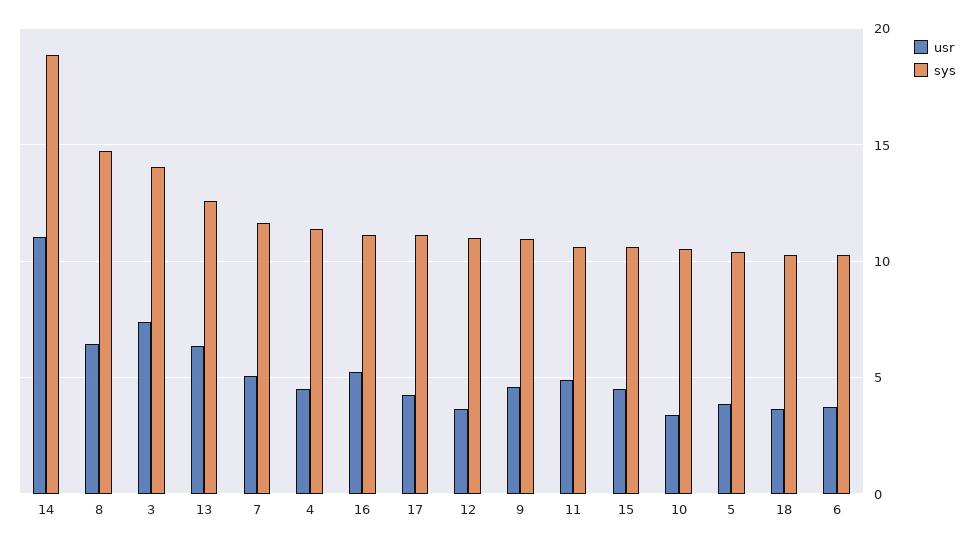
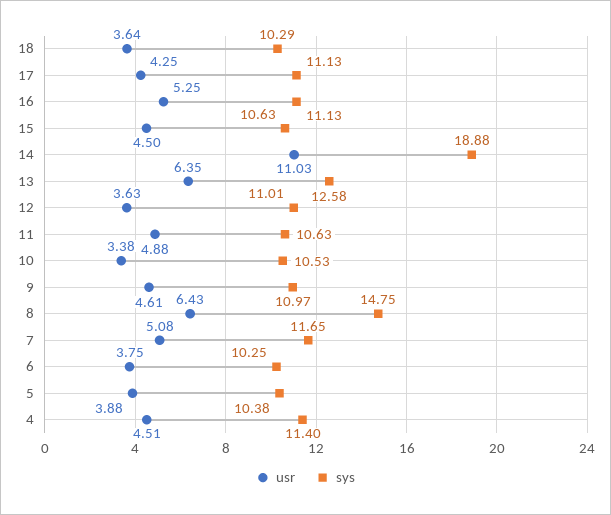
  {
    "usr": {
      "14": 11.03,
      "8": 6.43,
-     "3": 7.5,
      "13": 6.35,
      "7": 5.08,
      "4": 4.51,
      "16": 5.25,
      "17": 4.25,
      "12": 3.63,
      "9": 4.61,
      "11": 4.88,
      "15": 4.5,
      "10": 3.38,
      "5": 3.88,
      "18": 3.64,
      "6": 3.75
    },
    "sys": {
      "14": 18.88,
      "8": 14.75,
-     "3": 14,
      "13": 12.58,
      "7": 11.65,
      "4": 11.4,
      "16": 11.13,
      "17": 11.13,
      "12": 11.01,
      "9": 10.97,
      "11": 10.63,
      "15": 10.63,
      "10": 10.53,
      "5": 10.38,
      "18": 10.29,
      "6": 10.25
    }
  }

